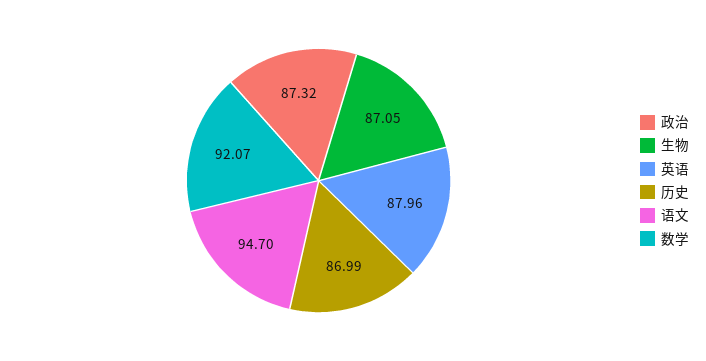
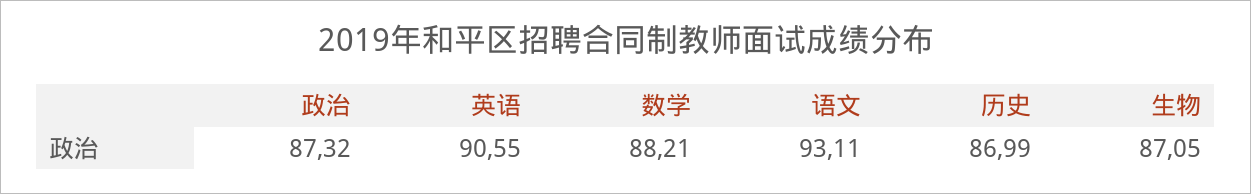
  {
    "政治": 87.32,
    "生物": 87.05,
-   "英语": 87.96,
+   "英语": 90.55,
    "历史": 86.99,
-   "语文": 94.7,
+   "语文": 93.11,
-   "数学": 92.07
+   "数学": 88.21
  }

